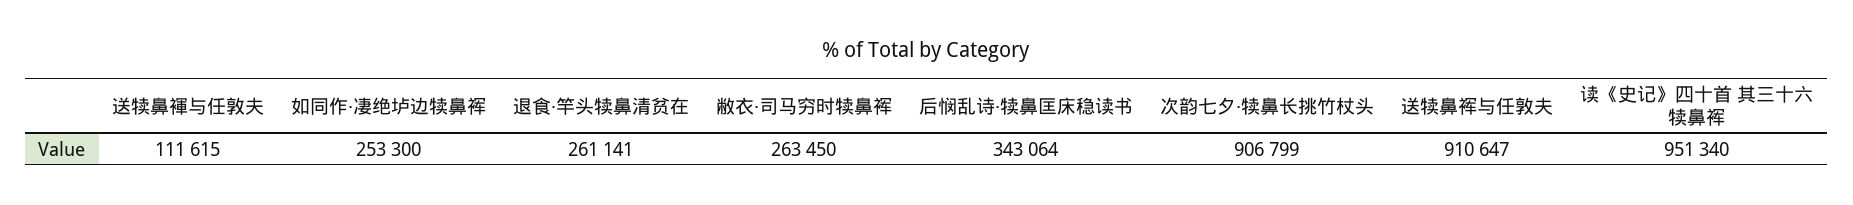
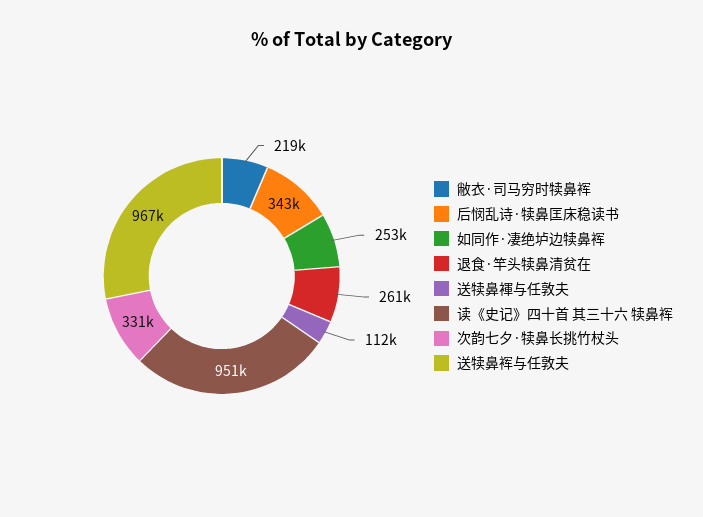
  {
    "送犊鼻褌与任敦夫": 111615,
    "如同作·凄绝垆边犊鼻裈": 253300,
    "退食·竿头犊鼻清贫在": 261141,
-   "敝衣·司马穷时犊鼻裈": 263450,
+   "敝衣·司马穷时犊鼻裈": 219000,
    "后悯乱诗·犊鼻匡床稳读书": 343064,
-   "次韵七夕·犊鼻长挑竹杖头": 906799,
+   "次韵七夕·犊鼻长挑竹杖头": 331000,
-   "送犊鼻裈与任敦夫": 910647,
+   "送犊鼻裈与任敦夫": 967000,
    "读《史记》四十首 其三十六 犊鼻裈": 951340
  }

